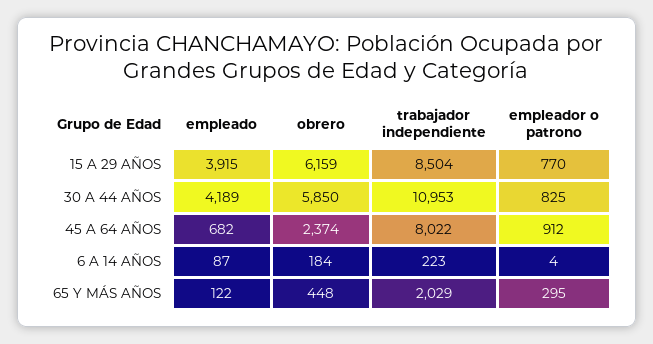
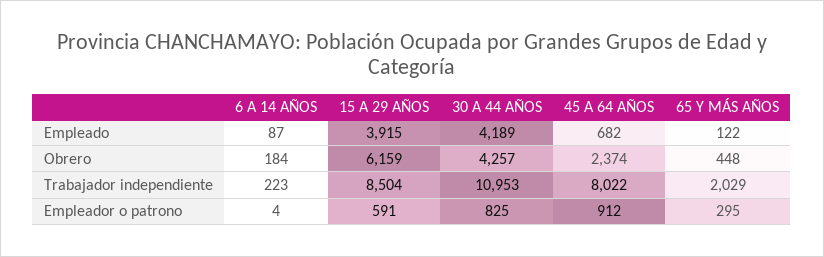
  {
    "empleado": {
      "15 A 29 AÑOS": 3915,
      "30 A 44 AÑOS": 4189,
      "45 A 64 AÑOS": 682,
      "6 A 14 AÑOS": 87,
      "65 Y MÁS AÑOS": 122
    },
    "obrero": {
      "15 A 29 AÑOS": 6159,
-     "30 A 44 AÑOS": 5850,
+     "30 A 44 AÑOS": 4257,
      "45 A 64 AÑOS": 2374,
      "6 A 14 AÑOS": 184,
      "65 Y MÁS AÑOS": 448
    },
    "trabajador independiente": {
      "15 A 29 AÑOS": 8504,
      "30 A 44 AÑOS": 10953,
      "45 A 64 AÑOS": 8022,
      "6 A 14 AÑOS": 223,
      "65 Y MÁS AÑOS": 2029
    },
    "empleador o patrono": {
-     "15 A 29 AÑOS": 770,
+     "15 A 29 AÑOS": 591,
      "30 A 44 AÑOS": 825,
      "45 A 64 AÑOS": 912,
      "6 A 14 AÑOS": 4,
      "65 Y MÁS AÑOS": 295
    }
  }

